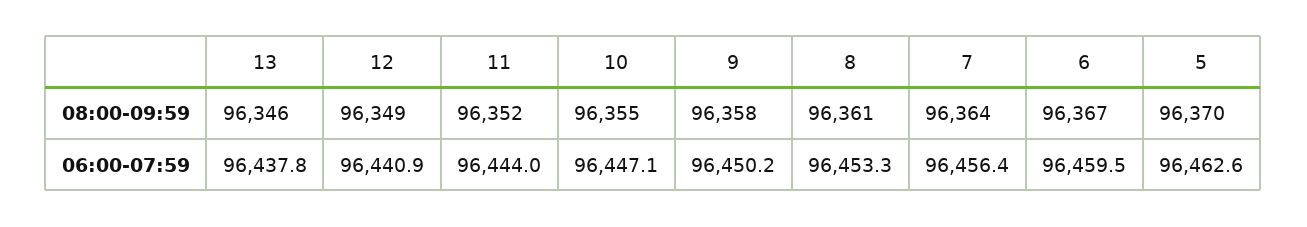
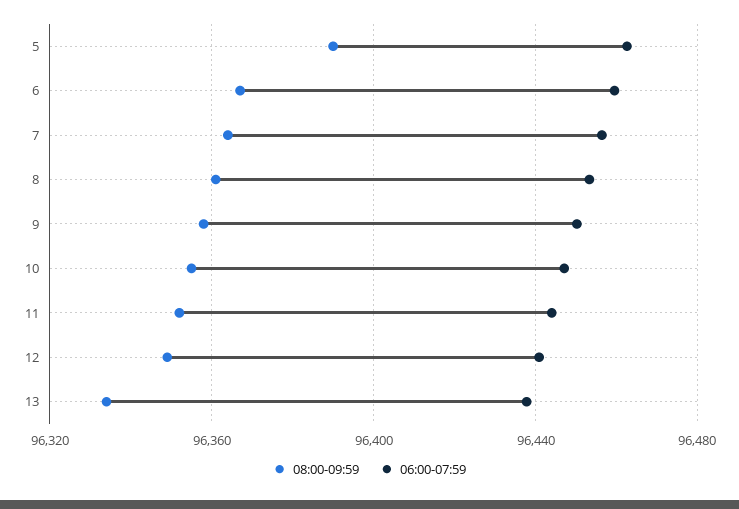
  {
    "08:00-09:59": {
-     "13": 96346,
+     "13": 96335,
      "12": 96349,
      "11": 96352,
      "10": 96355,
      "9": 96358,
      "8": 96361,
      "7": 96364,
      "6": 96367,
-     "5": 96370
+     "5": 96390
    },
    "06:00-07:59": {
      "13": 96437.8,
      "12": 96440.9,
      "11": 96444,
      "10": 96447.1,
      "9": 96450.2,
      "8": 96453.3,
      "7": 96456.4,
      "6": 96459.5,
      "5": 96462.6
    }
  }

